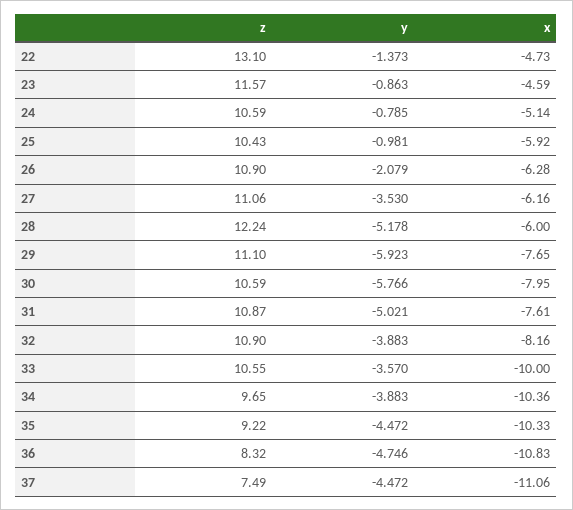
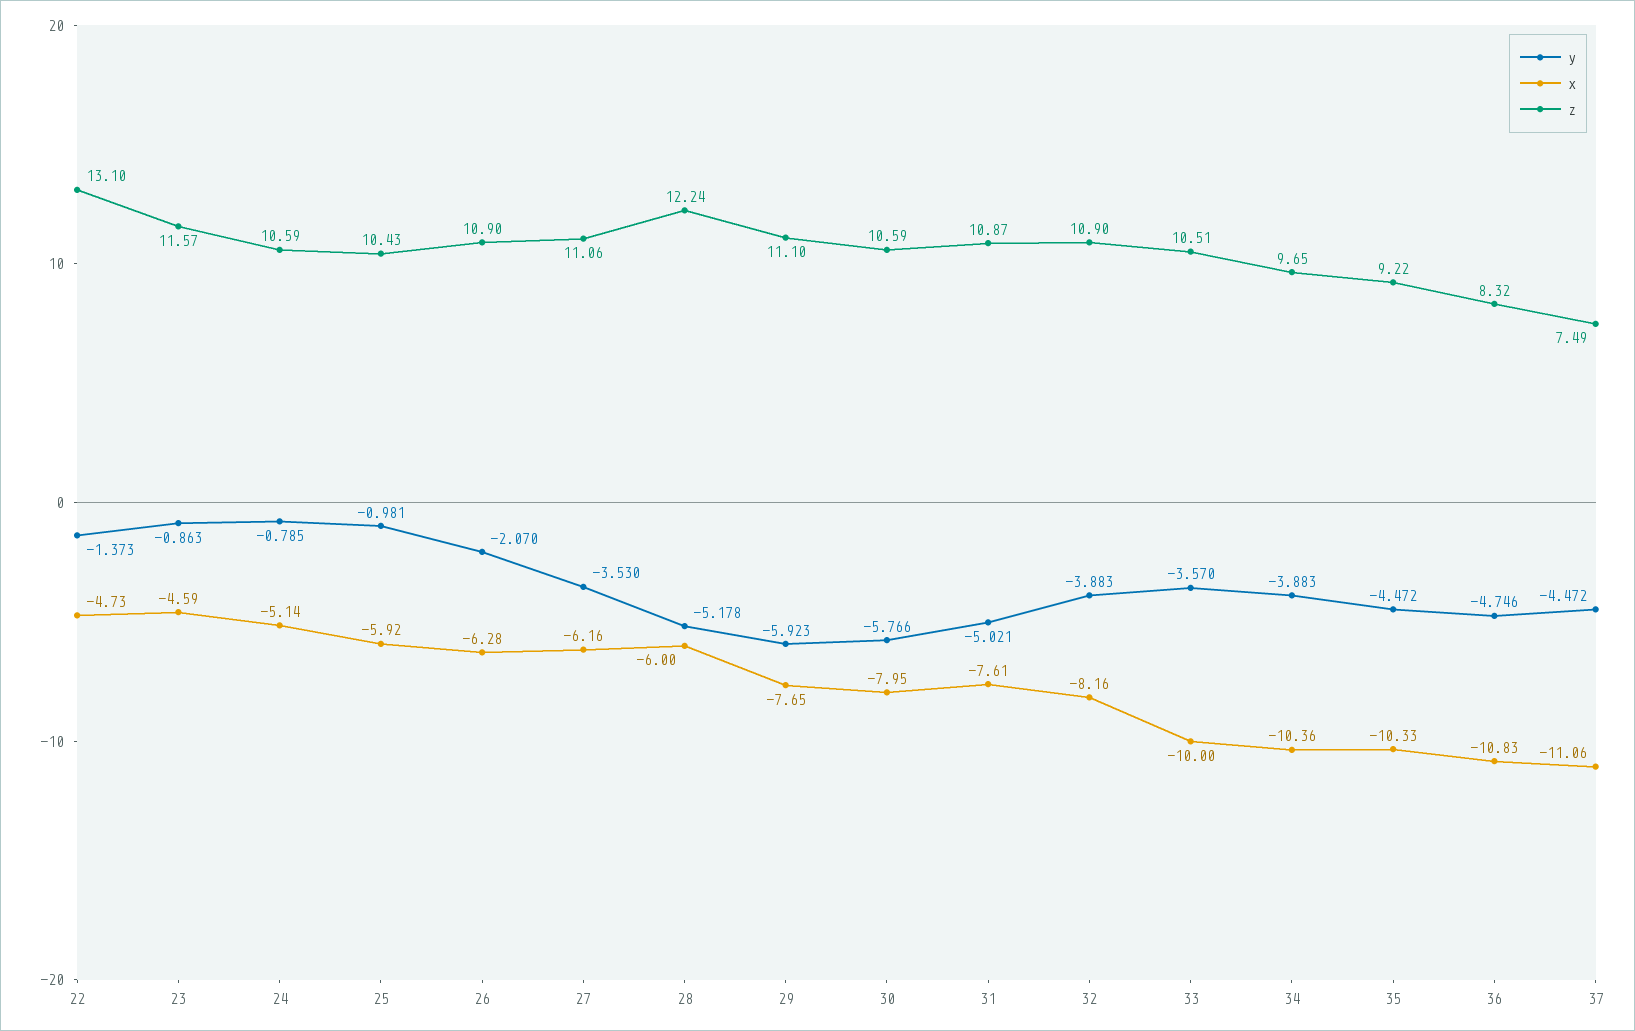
  {
    "z": {
      "22": 13.1,
      "23": 11.57,
      "24": 10.59,
      "25": 10.43,
      "26": 10.9,
      "27": 11.06,
      "28": 12.24,
      "29": 11.1,
      "30": 10.59,
      "31": 10.87,
      "32": 10.9,
-     "33": 10.55,
+     "33": 10.51,
      "34": 9.65,
      "35": 9.22,
      "36": 8.32,
      "37": 7.49
    },
    "y": {
      "22": -1.373,
      "23": -0.863,
      "24": -0.785,
      "25": -0.981,
-     "26": -2.079,
+     "26": -2.07,
      "27": -3.53,
      "28": -5.178,
      "29": -5.923,
      "30": -5.766,
      "31": -5.021,
      "32": -3.883,
      "33": -3.57,
      "34": -3.883,
      "35": -4.472,
      "36": -4.746,
      "37": -4.472
    },
    "x": {
      "22": -4.73,
      "23": -4.59,
      "24": -5.14,
      "25": -5.92,
      "26": -6.28,
      "27": -6.16,
      "28": -6,
      "29": -7.65,
      "30": -7.95,
      "31": -7.61,
      "32": -8.16,
      "33": -10,
      "34": -10.36,
      "35": -10.33,
      "36": -10.83,
      "37": -11.06
    }
  }

